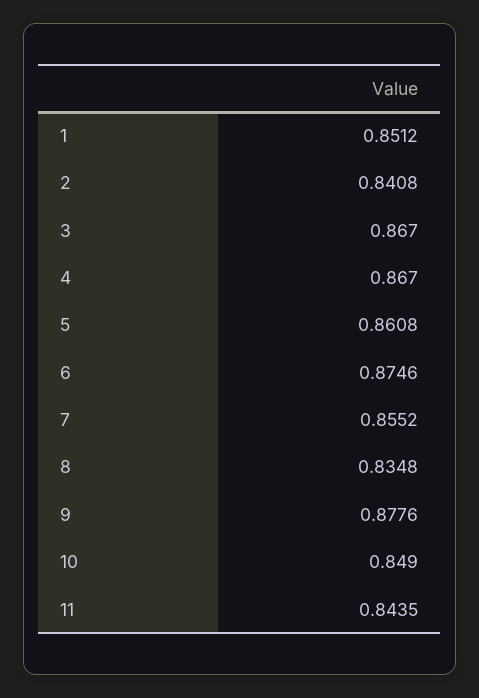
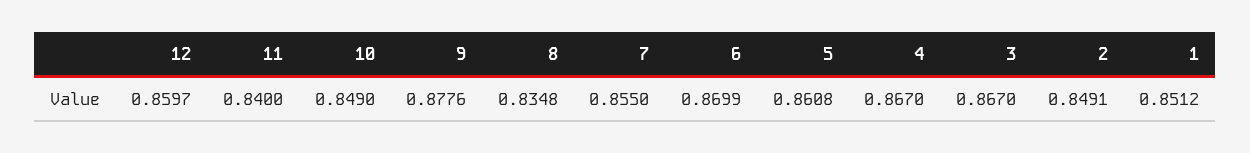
  {
    "1": 0.8512,
-   "2": 0.8408,
+   "2": 0.8491,
    "3": 0.867,
    "4": 0.867,
    "5": 0.8608,
-   "6": 0.8746,
+   "6": 0.8699,
-   "7": 0.8552,
+   "7": 0.855,
    "8": 0.8348,
    "9": 0.8776,
    "10": 0.849,
-   "11": 0.8435
+   "11": 0.84,
+   "12": 0.8597
  }

